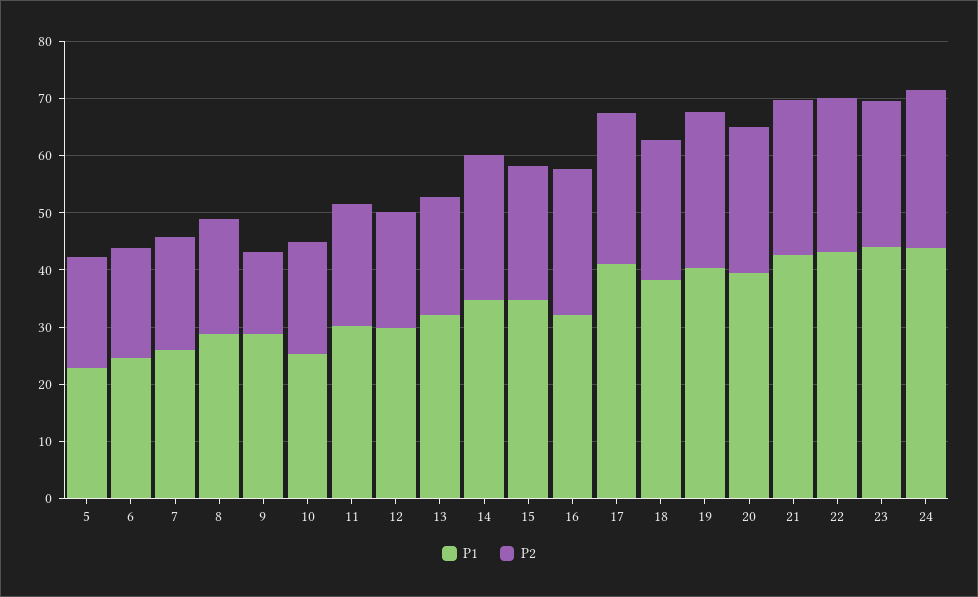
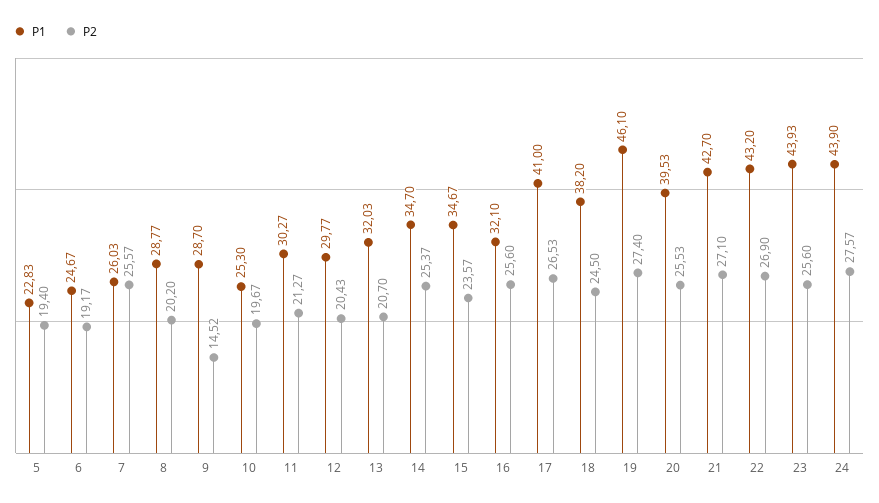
  {
    "P1": {
      "5": 22.83,
      "6": 24.67,
      "7": 26.03,
      "8": 28.77,
      "9": 28.7,
      "10": 25.3,
      "11": 30.27,
      "12": 29.77,
      "13": 32.03,
      "14": 34.7,
      "15": 34.67,
      "16": 32.1,
      "17": 41,
      "18": 38.2,
-     "19": 40,
+     "19": 46.1,
      "20": 39.53,
      "21": 42.7,
      "22": 43.2,
      "23": 43.93,
      "24": 43.9
    },
    "P2": {
      "5": 19.4,
      "6": 19.17,
-     "7": 20,
+     "7": 25.57,
      "8": 20.2,
      "9": 14.52,
      "10": 19.67,
      "11": 21.27,
      "12": 20.43,
      "13": 20.7,
      "14": 25.37,
      "15": 23.57,
      "16": 25.6,
      "17": 26.53,
      "18": 24.5,
      "19": 27.4,
      "20": 25.53,
      "21": 27.1,
      "22": 26.9,
      "23": 25.6,
      "24": 27.57
    }
  }

